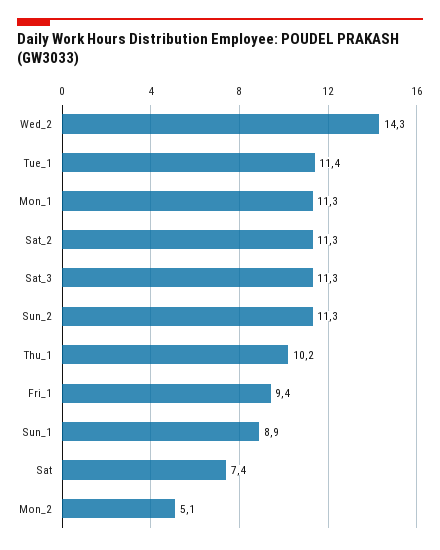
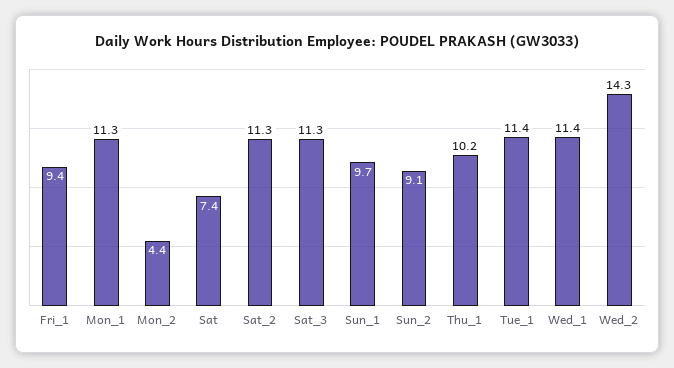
  {
    "Wed_2": 14.3,
    "Tue_1": 11.4,
    "Mon_1": 11.3,
    "Sat_2": 11.3,
    "Sat_3": 11.3,
-   "Sun_2": 11.3,
+   "Sun_2": 9.1,
    "Thu_1": 10.2,
    "Fri_1": 9.4,
-   "Sun_1": 8.9,
+   "Sun_1": 9.7,
    "Sat": 7.4,
-   "Mon_2": 5.1
+   "Mon_2": 4.4,
+   "Wed_1": 11.4
  }

